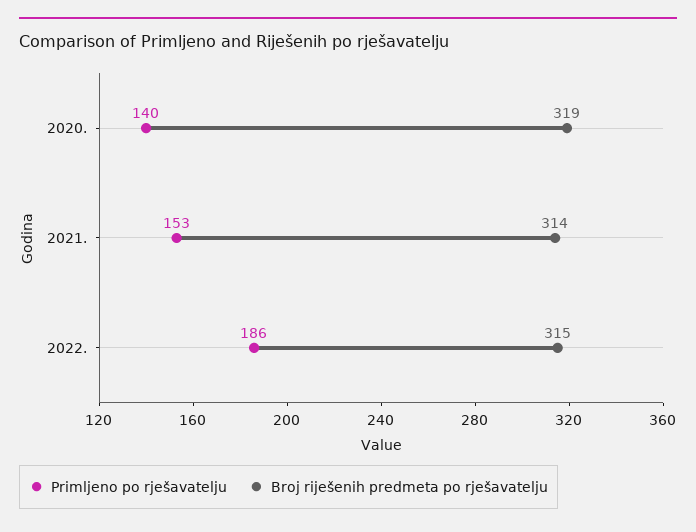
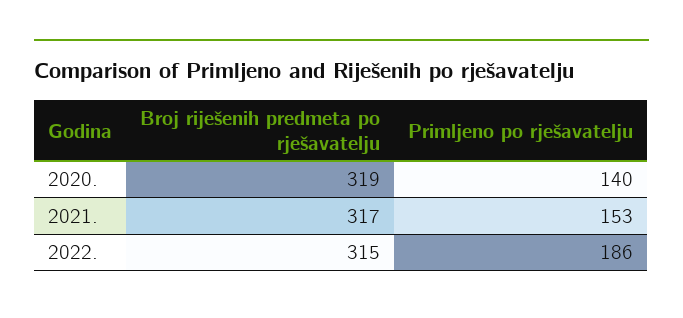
  {
    "Primljeno po rješavatelju": {
      "2020.": 140,
      "2021.": 153,
      "2022.": 186
    },
    "Broj riješenih predmeta po rješavatelju": {
      "2020.": 319,
-     "2021.": 314,
+     "2021.": 317,
      "2022.": 315
    }
  }

